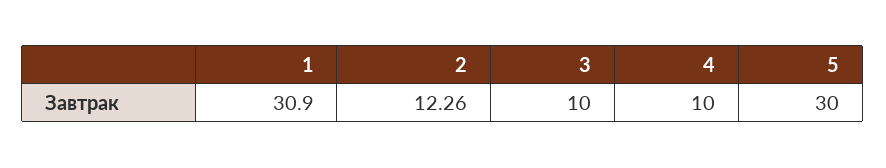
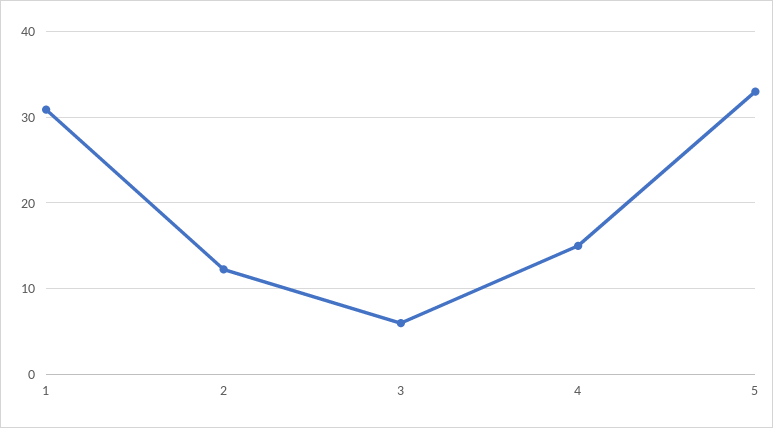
  {
    "1": 30.9,
    "2": 12.26,
-   "3": 10,
+   "3": 6,
-   "4": 10,
+   "4": 15,
-   "5": 30
+   "5": 33
  }

